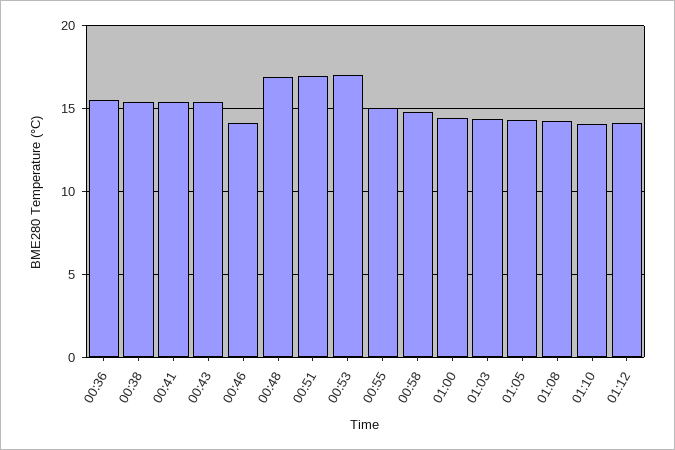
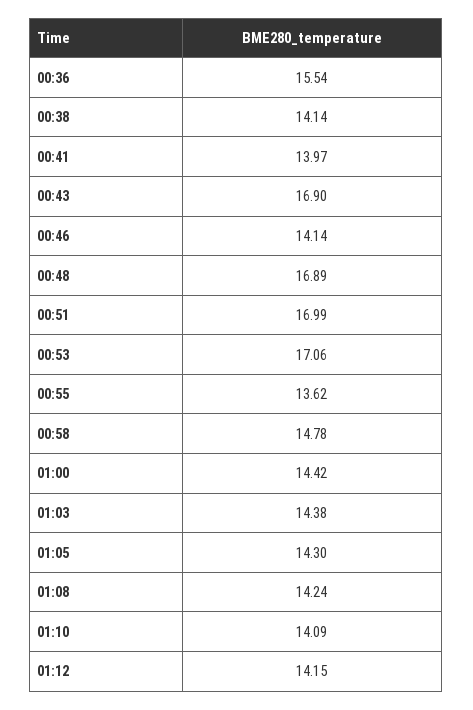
  {
    "00:36": 15.54,
-   "00:38": 15.5,
+   "00:38": 14.14,
-   "00:41": 15.5,
+   "00:41": 13.97,
-   "00:43": 15.5,
+   "00:43": 16.9,
    "00:46": 14.14,
    "00:48": 16.89,
    "00:51": 16.99,
    "00:53": 17.06,
-   "00:55": 15,
+   "00:55": 13.62,
    "00:58": 14.78,
    "01:00": 14.42,
    "01:03": 14.38,
    "01:05": 14.3,
    "01:08": 14.24,
    "01:10": 14.09,
    "01:12": 14.15
  }

